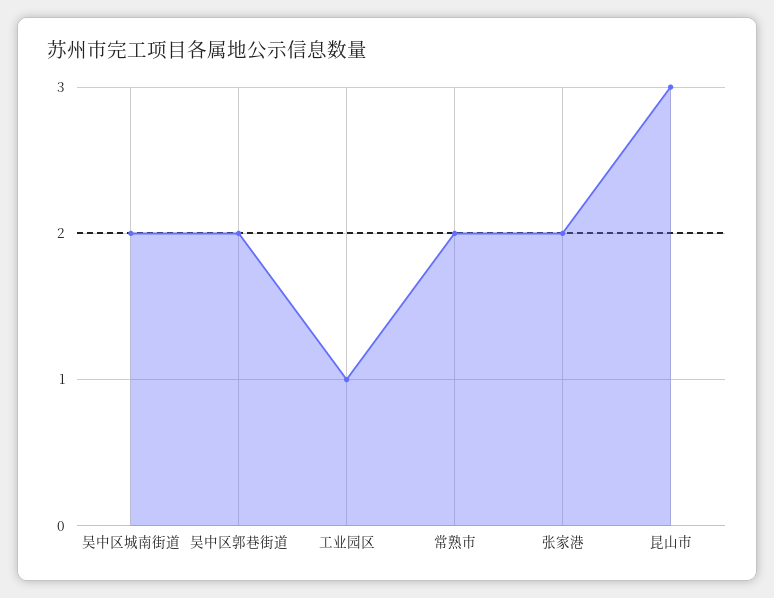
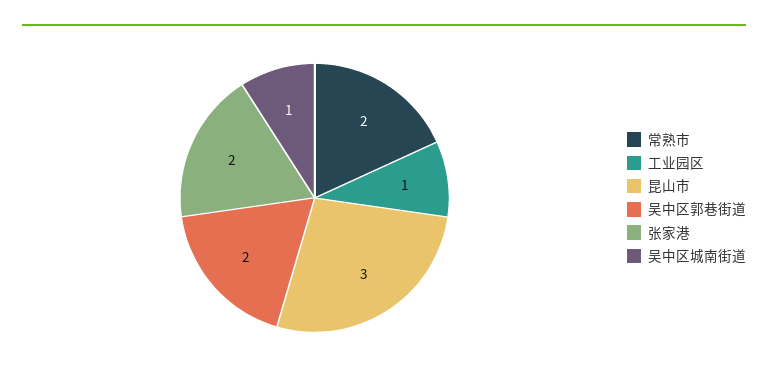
  {
-   "吴中区城南街道": 2,
+   "吴中区城南街道": 1,
    "吴中区郭巷街道": 2,
    "工业园区": 1,
    "常熟市": 2,
    "张家港": 2,
    "昆山市": 3
  }

